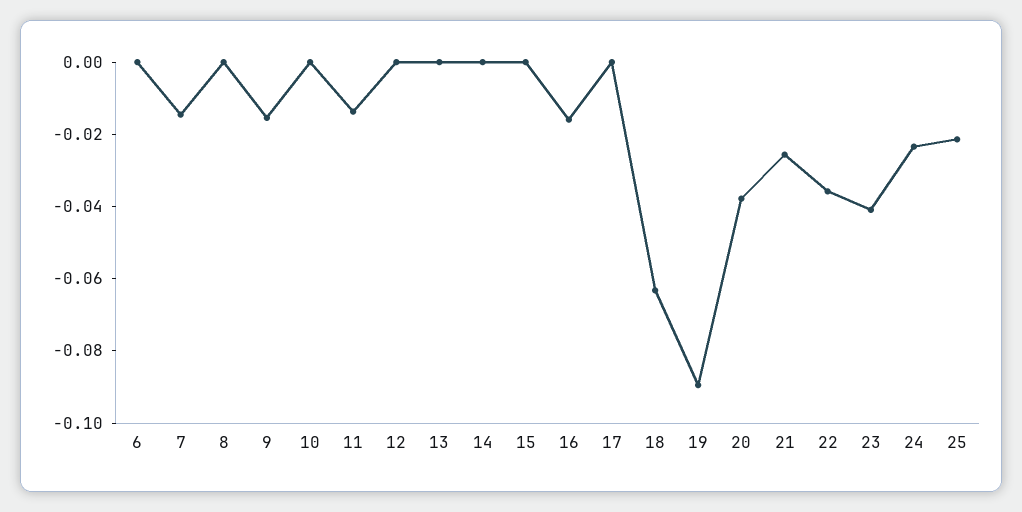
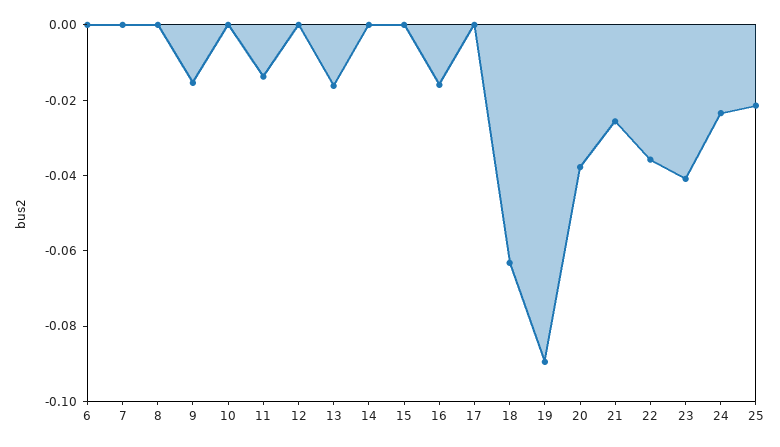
  {
    "6": 0,
-   "7": -0.015,
+   "7": 0,
    "8": 0,
    "9": -0.015,
    "10": 0,
    "11": -0.015,
    "12": 0,
-   "13": 0,
+   "13": -0.015,
    "14": 0,
    "15": 0,
    "16": -0.015,
    "17": 0,
    "18": -0.065,
    "19": -0.09,
    "20": -0.04,
    "21": -0.025,
    "22": -0.035,
    "23": -0.04,
    "24": -0.025,
    "25": -0.02
  }

